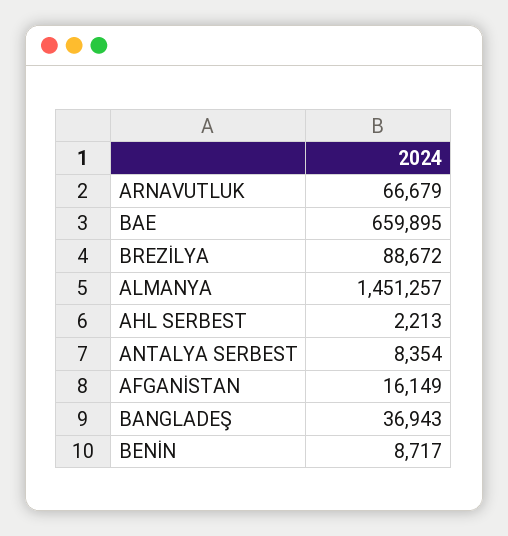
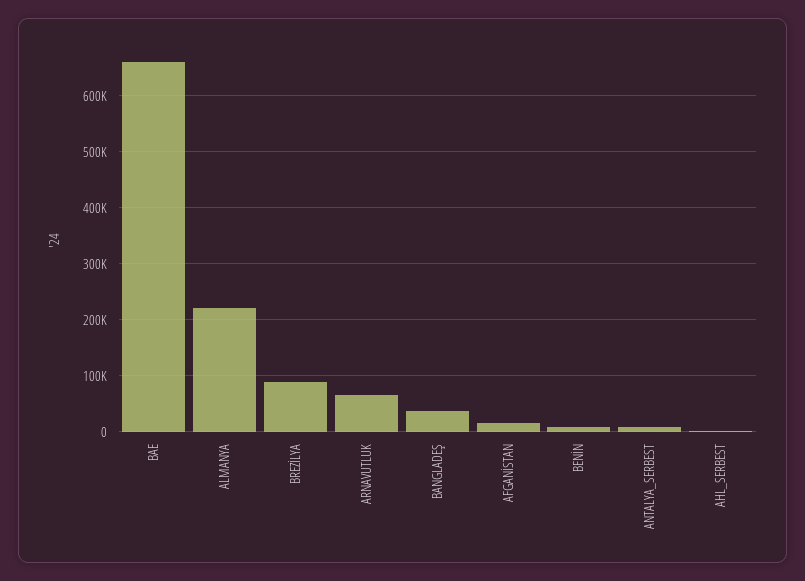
  {
    "ARNAVUTLUK": 66679,
    "BAE": 659895,
    "BREZİLYA": 88672,
-   "ALMANYA": 1451257,
+   "ALMANYA": 220000,
    "AHL SERBEST": 2213,
    "ANTALYA SERBEST": 8354,
    "AFGANİSTAN": 16149,
    "BANGLADEŞ": 36943,
    "BENİN": 8717
  }

